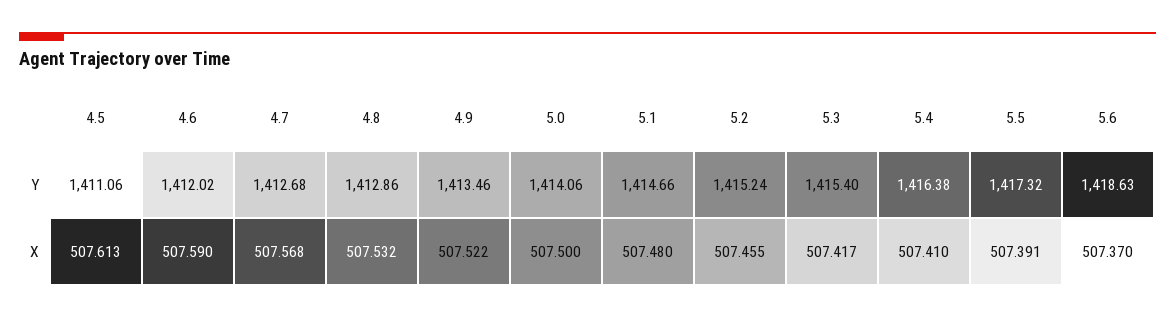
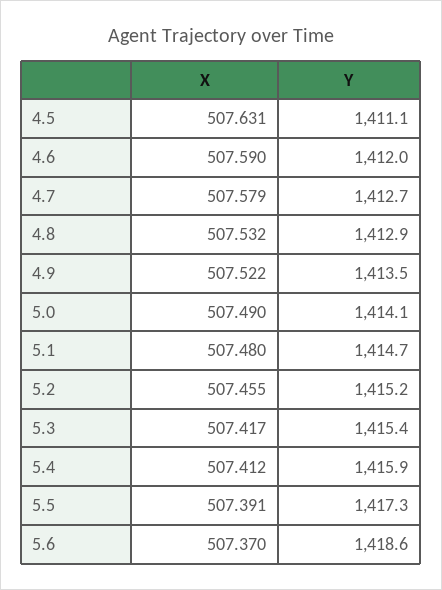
  {
    "4.5": {
      "Y": 1411.06,
-     "X": 507.613
+     "X": 507.631
    },
    "4.6": {
      "Y": 1412.02,
      "X": 507.59
    },
    "4.7": {
      "Y": 1412.68,
-     "X": 507.568
+     "X": 507.579
    },
    "4.8": {
      "Y": 1412.86,
      "X": 507.532
    },
    "4.9": {
      "Y": 1413.46,
      "X": 507.522
    },
    "5.0": {
      "Y": 1414.06,
-     "X": 507.5
+     "X": 507.49
    },
    "5.1": {
      "Y": 1414.66,
      "X": 507.48
    },
    "5.2": {
      "Y": 1415.24,
      "X": 507.455
    },
    "5.3": {
      "Y": 1415.4,
      "X": 507.417
    },
    "5.4": {
-     "Y": 1416.38,
+     "Y": 1415.9,
-     "X": 507.41
+     "X": 507.412
    },
    "5.5": {
      "Y": 1417.32,
      "X": 507.391
    },
    "5.6": {
      "Y": 1418.63,
      "X": 507.37
    }
  }

